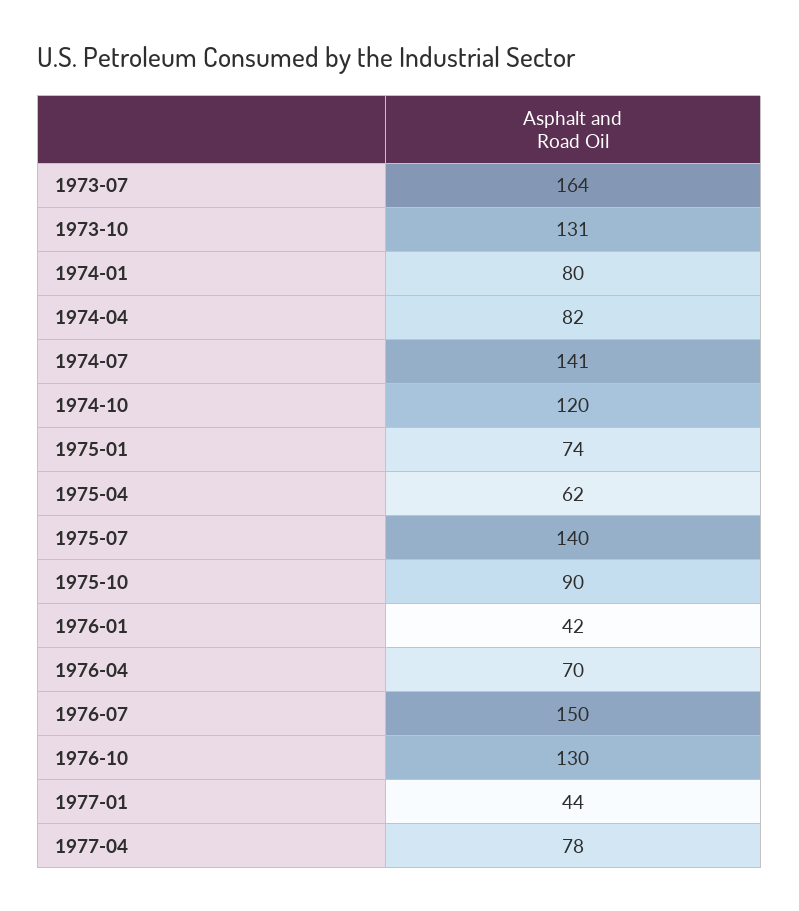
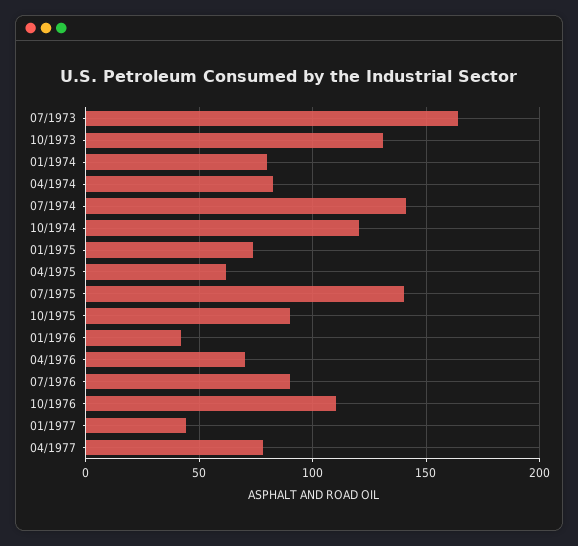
  {
    "1973-07": 164,
    "1973-10": 131,
    "1974-01": 80,
    "1974-04": 82,
    "1974-07": 141,
    "1974-10": 120,
    "1975-01": 74,
    "1975-04": 62,
    "1975-07": 140,
    "1975-10": 90,
    "1976-01": 42,
    "1976-04": 70,
-   "1976-07": 150,
+   "1976-07": 90,
-   "1976-10": 130,
+   "1976-10": 110,
    "1977-01": 44,
    "1977-04": 78
  }

